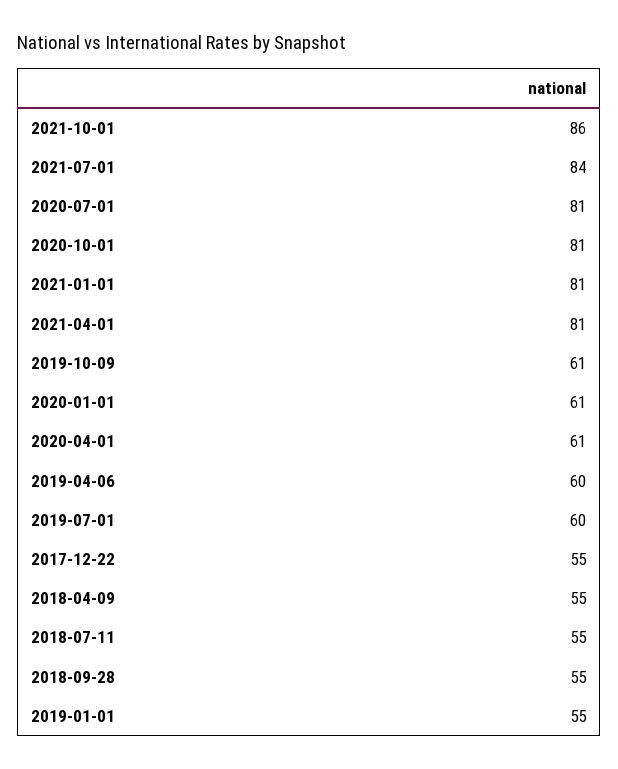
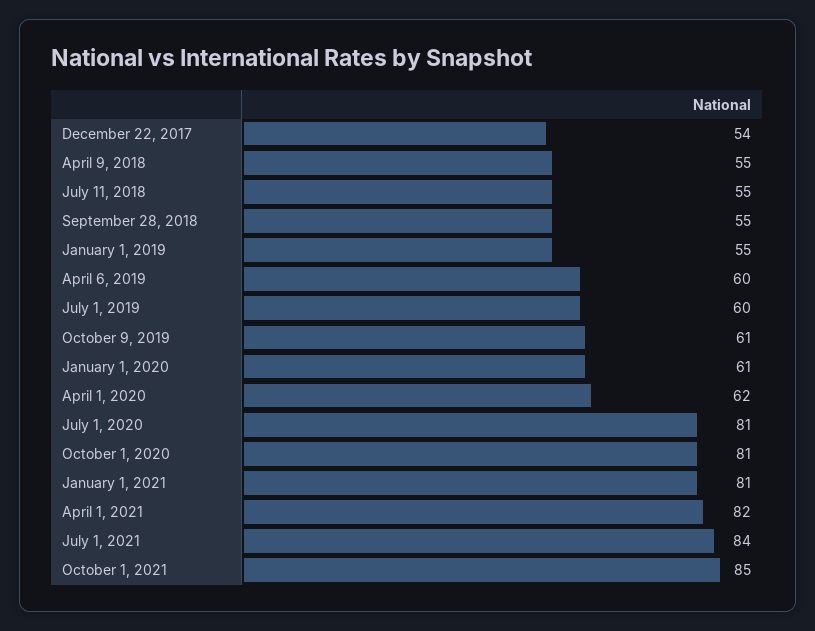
  {
-   "2021-10-01": 86,
+   "2021-10-01": 85,
    "2021-07-01": 84,
    "2020-07-01": 81,
    "2020-10-01": 81,
    "2021-01-01": 81,
-   "2021-04-01": 81,
+   "2021-04-01": 82,
    "2019-10-09": 61,
    "2020-01-01": 61,
-   "2020-04-01": 61,
+   "2020-04-01": 62,
    "2019-04-06": 60,
    "2019-07-01": 60,
-   "2017-12-22": 55,
+   "2017-12-22": 54,
    "2018-04-09": 55,
    "2018-07-11": 55,
    "2018-09-28": 55,
    "2019-01-01": 55
  }

